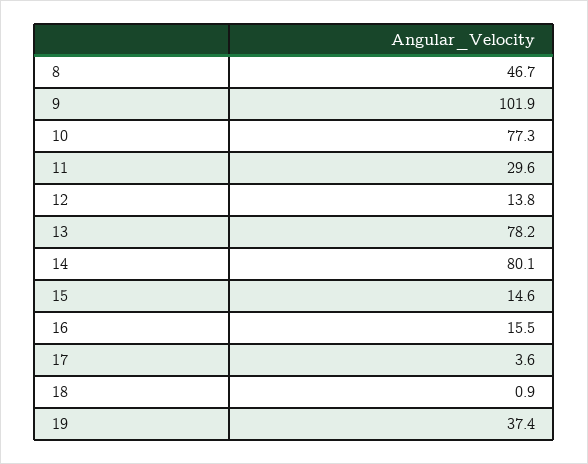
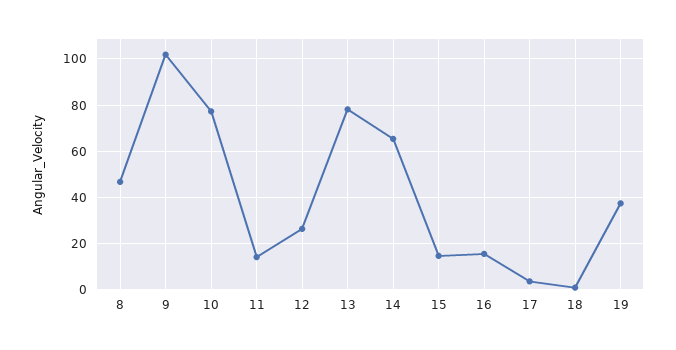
  {
    "8": 46.7,
    "9": 101.9,
    "10": 77.3,
-   "11": 29.6,
+   "11": 15,
-   "12": 13.8,
+   "12": 25,
    "13": 78.2,
-   "14": 80.1,
+   "14": 65,
    "15": 14.6,
    "16": 15.5,
    "17": 3.6,
    "18": 0.9,
    "19": 37.4
  }

